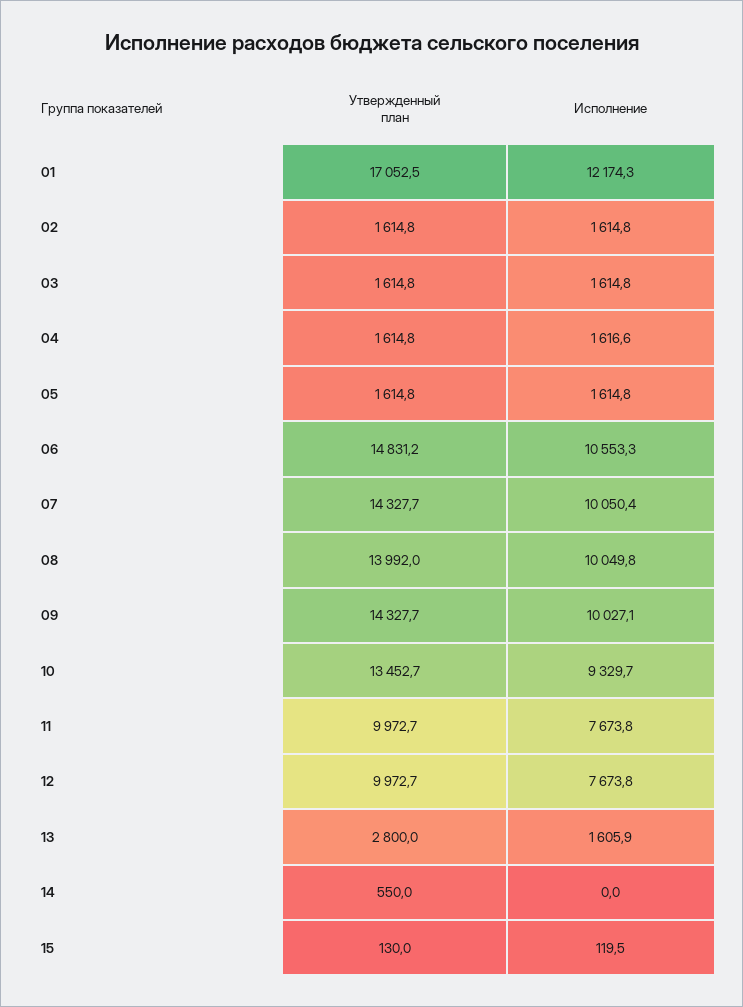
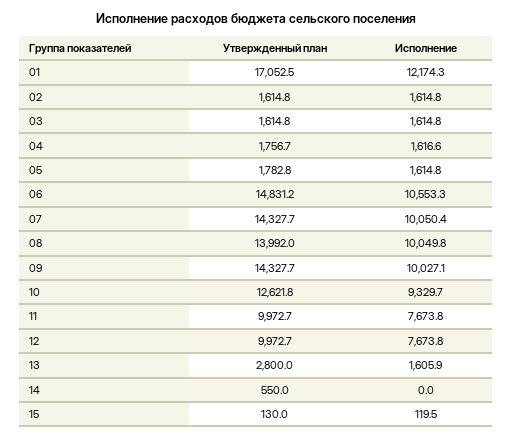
  {
    "Утвержденный план": {
      "01": 17052.5,
      "02": 1614.8,
      "03": 1614.8,
-     "04": 1614.8,
+     "04": 1756.7,
-     "05": 1614.8,
+     "05": 1782.8,
      "06": 14831.2,
      "07": 14327.7,
      "08": 13992,
      "09": 14327.7,
-     "10": 13452.7,
+     "10": 12621.8,
      "11": 9972.7,
      "12": 9972.7,
      "13": 2800,
      "14": 550,
      "15": 130
    },
    "Исполнение": {
      "01": 12174.3,
      "02": 1614.8,
      "03": 1614.8,
      "04": 1616.6,
      "05": 1614.8,
      "06": 10553.3,
      "07": 10050.4,
      "08": 10049.8,
      "09": 10027.1,
      "10": 9329.7,
      "11": 7673.8,
      "12": 7673.8,
      "13": 1605.9,
      "14": 0,
      "15": 119.5
    }
  }

